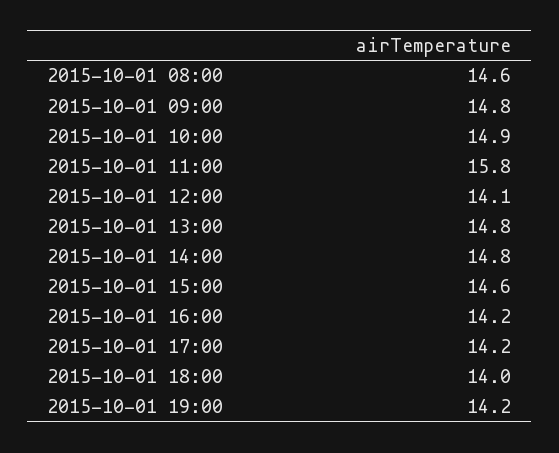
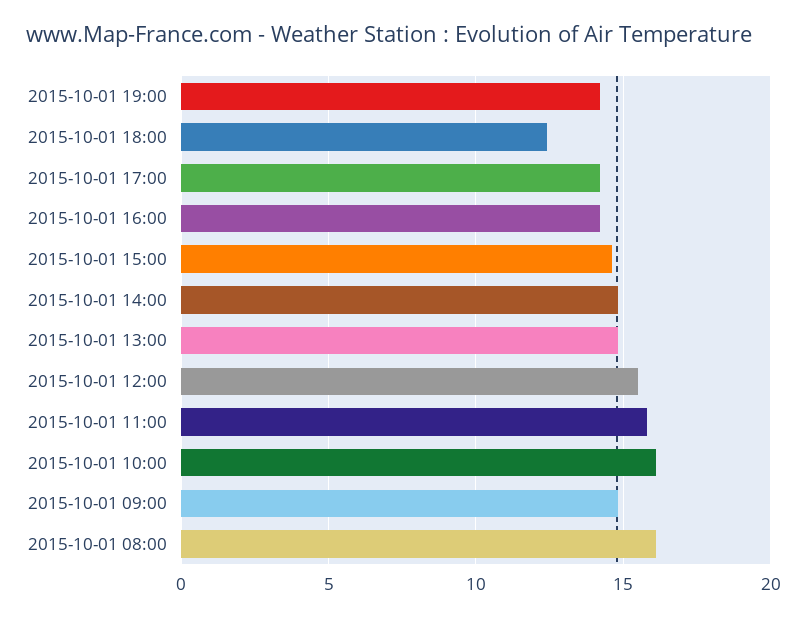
  {
-   "2015-10-01 08:00": 14.6,
+   "2015-10-01 08:00": 16,
    "2015-10-01 09:00": 14.8,
-   "2015-10-01 10:00": 14.9,
+   "2015-10-01 10:00": 16,
    "2015-10-01 11:00": 15.8,
-   "2015-10-01 12:00": 14.1,
+   "2015-10-01 12:00": 15.5,
    "2015-10-01 13:00": 14.8,
    "2015-10-01 14:00": 14.8,
    "2015-10-01 15:00": 14.6,
    "2015-10-01 16:00": 14.2,
    "2015-10-01 17:00": 14.2,
-   "2015-10-01 18:00": 14,
+   "2015-10-01 18:00": 12.5,
    "2015-10-01 19:00": 14.2
  }

